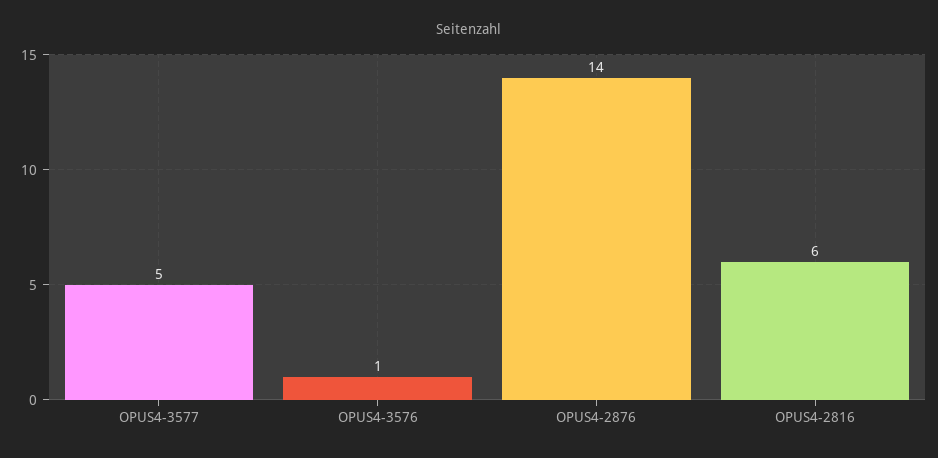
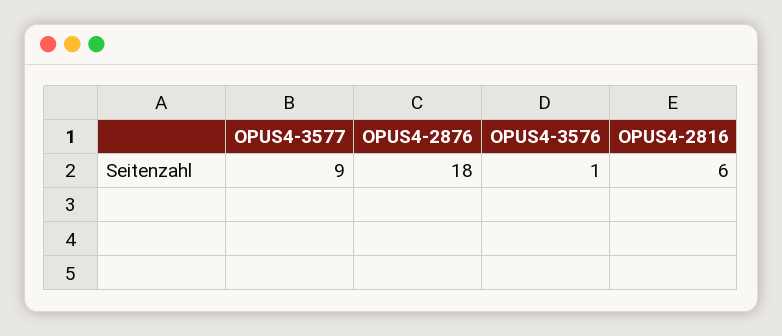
  {
-   "OPUS4-3577": 5,
+   "OPUS4-3577": 9,
    "OPUS4-3576": 1,
-   "OPUS4-2876": 14,
+   "OPUS4-2876": 18,
    "OPUS4-2816": 6
  }

